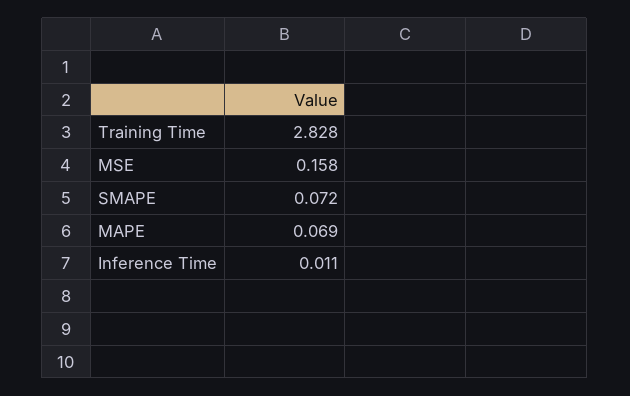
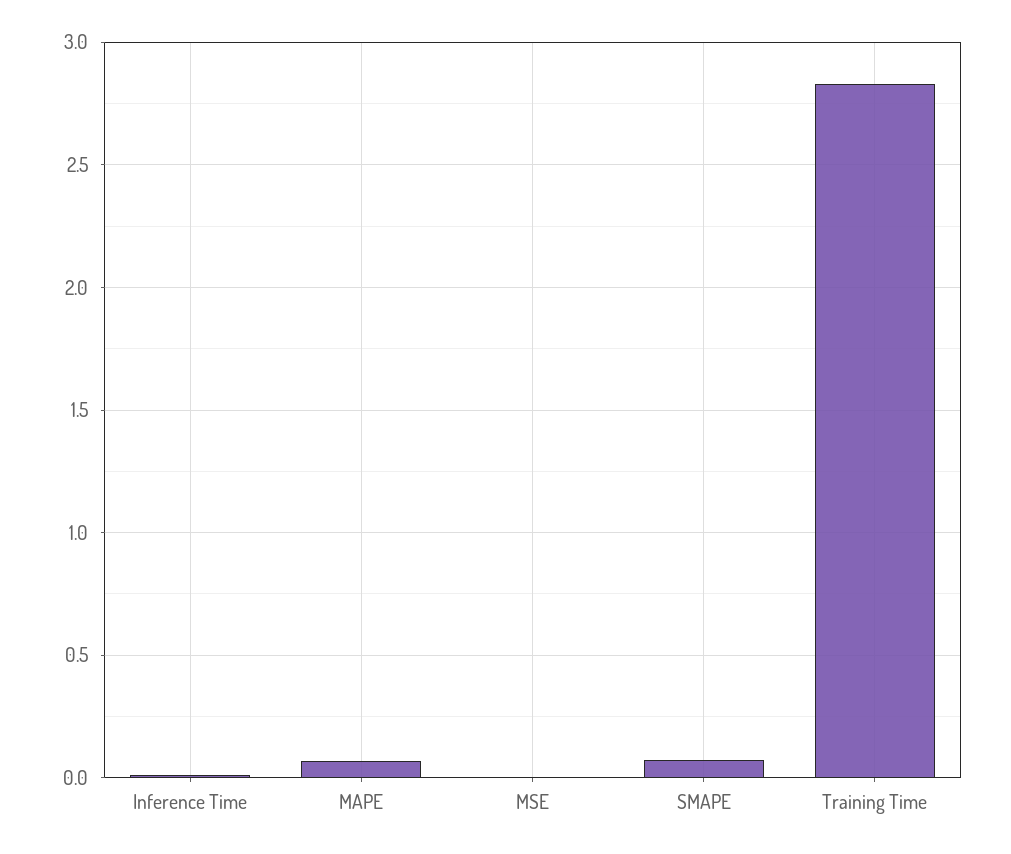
  {
    "Training Time": 2.828,
-   "MSE": 0.158,
+   "MSE": 0,
    "SMAPE": 0.072,
    "MAPE": 0.069,
    "Inference Time": 0.011
  }

